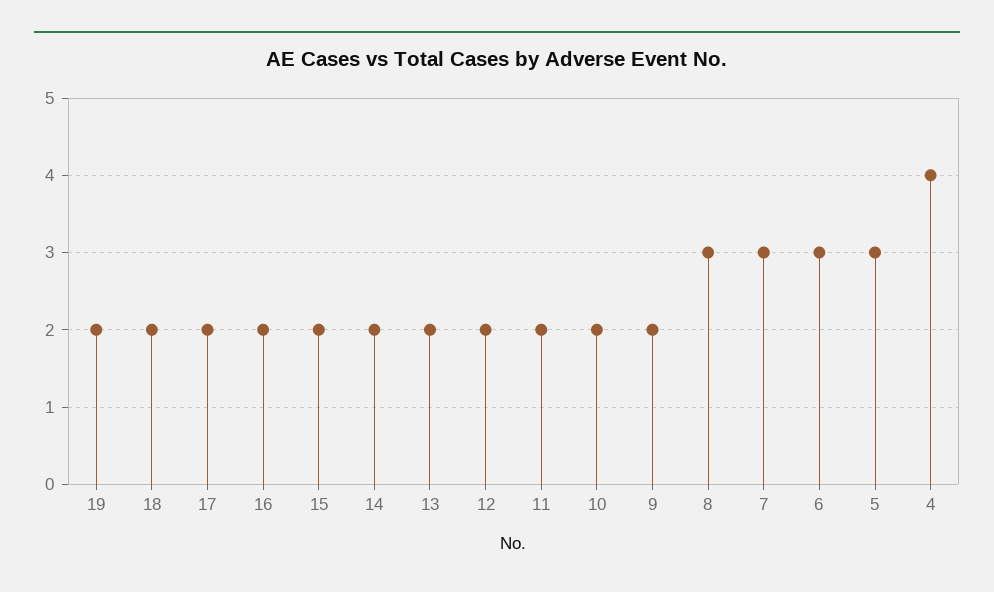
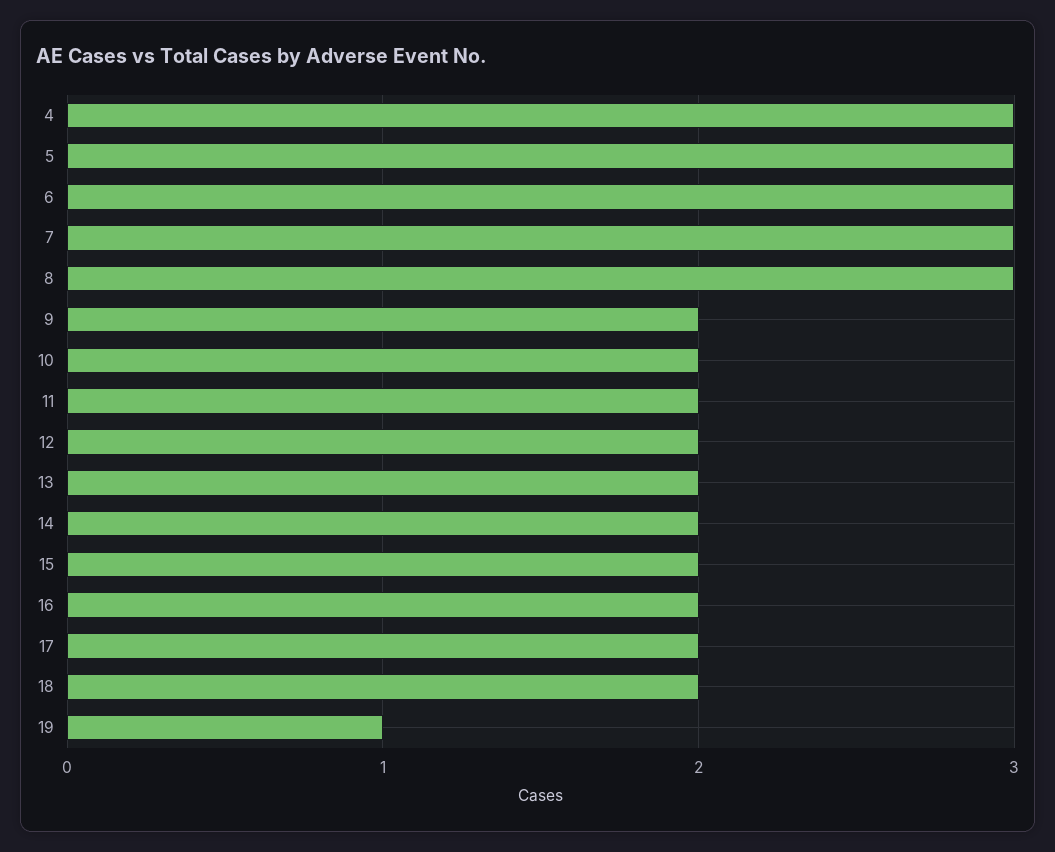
  {
-   "19": 2,
+   "19": 1,
    "18": 2,
    "17": 2,
    "16": 2,
    "15": 2,
    "14": 2,
    "13": 2,
    "12": 2,
    "11": 2,
    "10": 2,
    "9": 2,
    "8": 3,
    "7": 3,
    "6": 3,
    "5": 3,
-   "4": 4
+   "4": 3
  }

